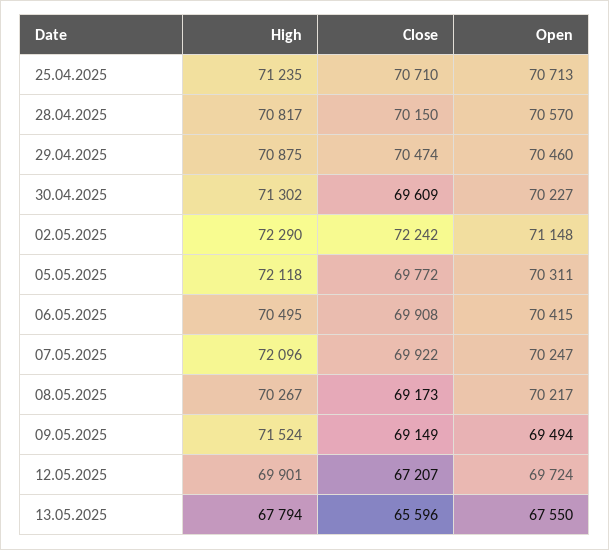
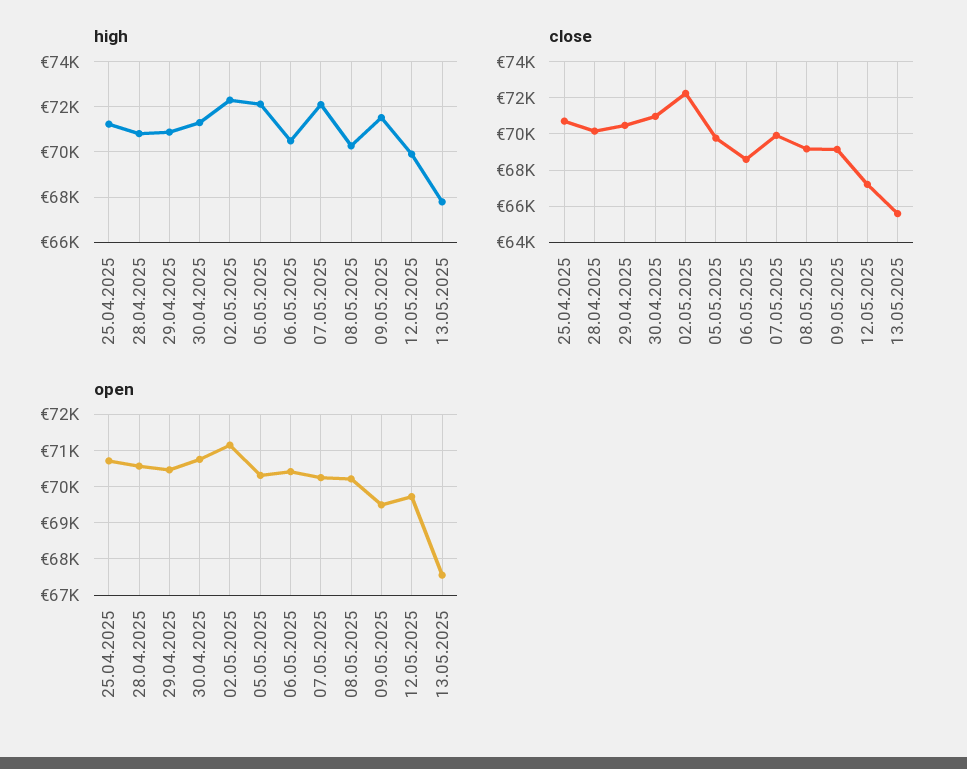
  {
    "High": {
      "25.04.2025": 71235,
      "28.04.2025": 70817,
      "29.04.2025": 70875,
      "30.04.2025": 71302,
      "02.05.2025": 72290,
      "05.05.2025": 72118,
      "06.05.2025": 70495,
      "07.05.2025": 72096,
      "08.05.2025": 70267,
      "09.05.2025": 71524,
      "12.05.2025": 69901,
      "13.05.2025": 67794
    },
    "Close": {
      "25.04.2025": 70710,
      "28.04.2025": 70150,
      "29.04.2025": 70474,
-     "30.04.2025": 69609,
+     "30.04.2025": 71000,
      "02.05.2025": 72242,
      "05.05.2025": 69772,
-     "06.05.2025": 69908,
+     "06.05.2025": 68500,
      "07.05.2025": 69922,
      "08.05.2025": 69173,
      "09.05.2025": 69149,
      "12.05.2025": 67207,
      "13.05.2025": 65596
    },
    "Open": {
      "25.04.2025": 70713,
      "28.04.2025": 70570,
      "29.04.2025": 70460,
-     "30.04.2025": 70227,
+     "30.04.2025": 70800,
      "02.05.2025": 71148,
      "05.05.2025": 70311,
      "06.05.2025": 70415,
      "07.05.2025": 70247,
      "08.05.2025": 70217,
      "09.05.2025": 69494,
      "12.05.2025": 69724,
      "13.05.2025": 67550
    }
  }

